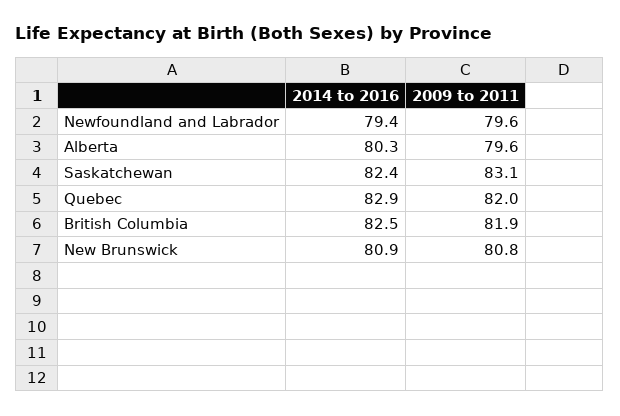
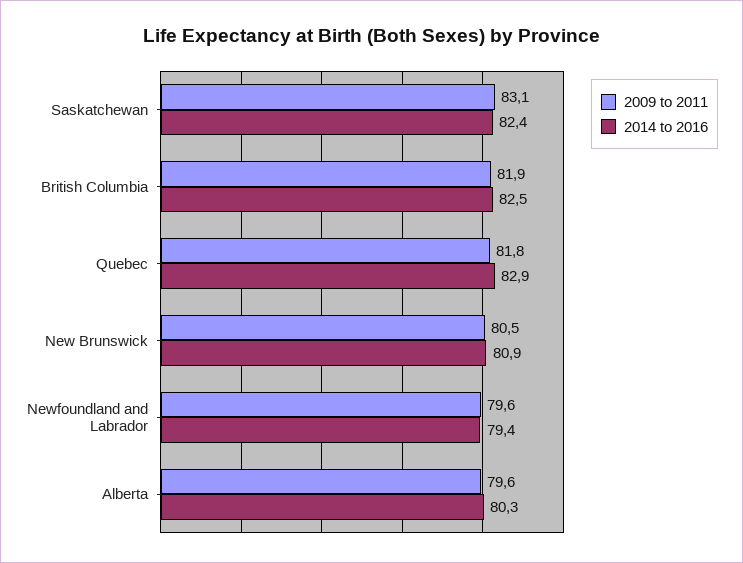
  {
    "2014 to 2016": {
      "Newfoundland and Labrador": 79.4,
      "Alberta": 80.3,
      "Saskatchewan": 82.4,
      "Quebec": 82.9,
      "British Columbia": 82.5,
      "New Brunswick": 80.9
    },
    "2009 to 2011": {
      "Newfoundland and Labrador": 79.6,
      "Alberta": 79.6,
      "Saskatchewan": 83.1,
-     "Quebec": 82,
+     "Quebec": 81.8,
      "British Columbia": 81.9,
-     "New Brunswick": 80.8
+     "New Brunswick": 80.5
    }
  }

